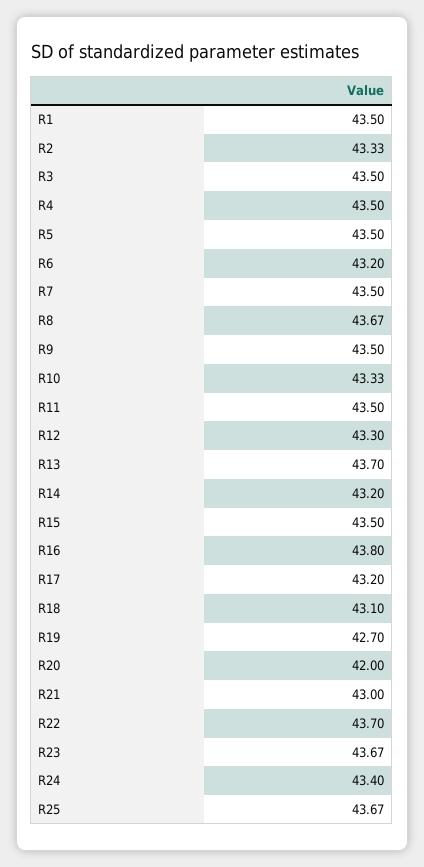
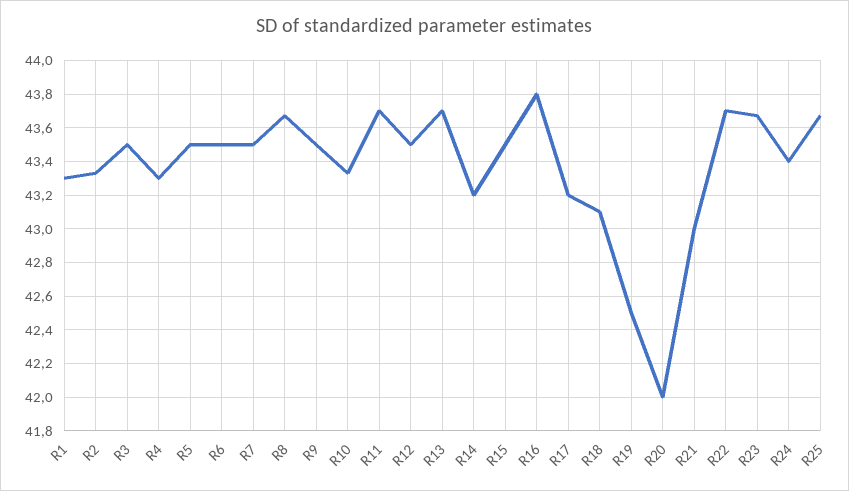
  {
-   "R1": 43.5,
+   "R1": 43.3,
    "R2": 43.33,
    "R3": 43.5,
-   "R4": 43.5,
+   "R4": 43.3,
    "R5": 43.5,
-   "R6": 43.2,
+   "R6": 43.5,
    "R7": 43.5,
    "R8": 43.67,
    "R9": 43.5,
    "R10": 43.33,
-   "R11": 43.5,
+   "R11": 43.7,
-   "R12": 43.3,
+   "R12": 43.5,
    "R13": 43.7,
    "R14": 43.2,
    "R15": 43.5,
    "R16": 43.8,
    "R17": 43.2,
    "R18": 43.1,
-   "R19": 42.7,
+   "R19": 42.5,
    "R20": 42,
    "R21": 43,
    "R22": 43.7,
    "R23": 43.67,
    "R24": 43.4,
    "R25": 43.67
  }

